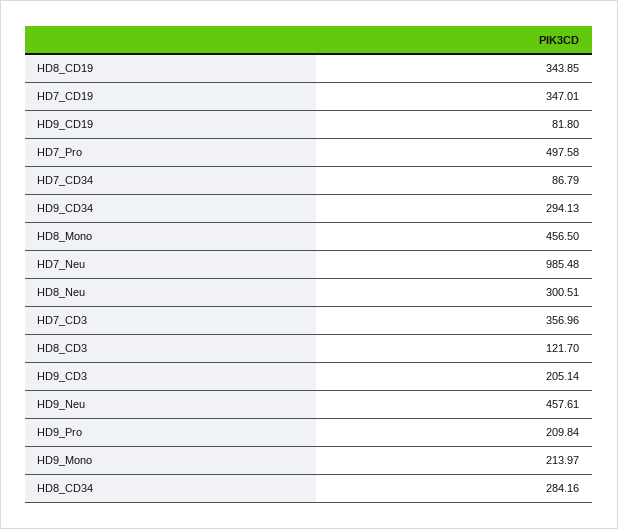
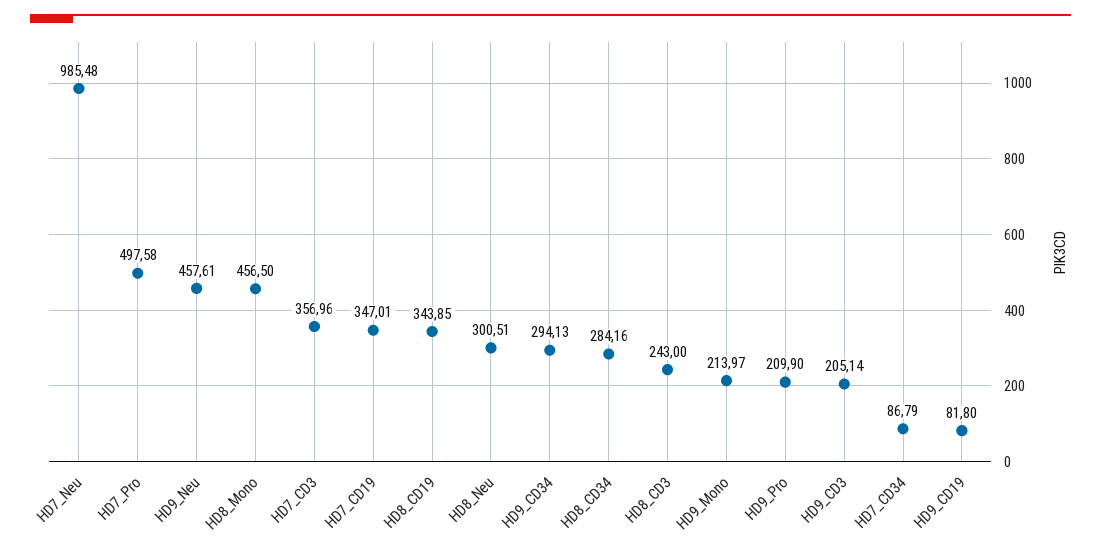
  {
    "HD8_CD19": 343.85,
    "HD7_CD19": 347.01,
    "HD9_CD19": 81.8,
    "HD7_Pro": 497.58,
    "HD7_CD34": 86.79,
    "HD9_CD34": 294.13,
    "HD8_Mono": 456.5,
    "HD7_Neu": 985.48,
    "HD8_Neu": 300.51,
    "HD7_CD3": 356.96,
-   "HD8_CD3": 121.7,
+   "HD8_CD3": 243,
    "HD9_CD3": 205.14,
    "HD9_Neu": 457.61,
-   "HD9_Pro": 209.84,
+   "HD9_Pro": 209.9,
    "HD9_Mono": 213.97,
    "HD8_CD34": 284.16
  }

